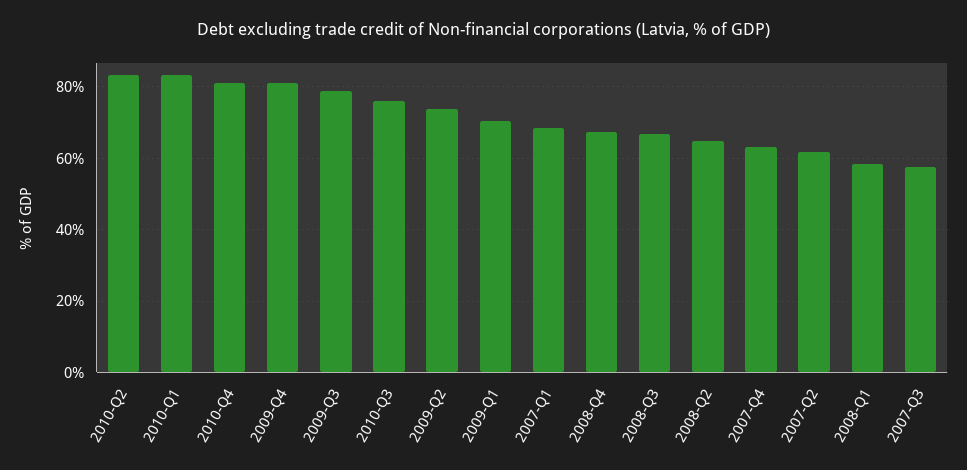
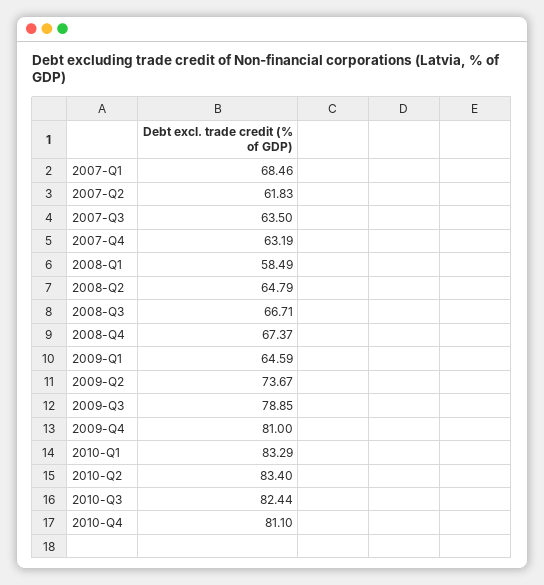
  {
    "2010-Q2": 83.4,
    "2010-Q1": 83.29,
    "2010-Q4": 81.1,
    "2009-Q4": 81,
    "2009-Q3": 78.85,
-   "2010-Q3": 76,
+   "2010-Q3": 82.44,
    "2009-Q2": 73.67,
-   "2009-Q1": 70,
+   "2009-Q1": 64.59,
    "2007-Q1": 68.46,
    "2008-Q4": 67.37,
    "2008-Q3": 66.71,
    "2008-Q2": 64.79,
    "2007-Q4": 63.19,
    "2007-Q2": 61.83,
    "2008-Q1": 58.49,
-   "2007-Q3": 58
+   "2007-Q3": 63.5
  }

